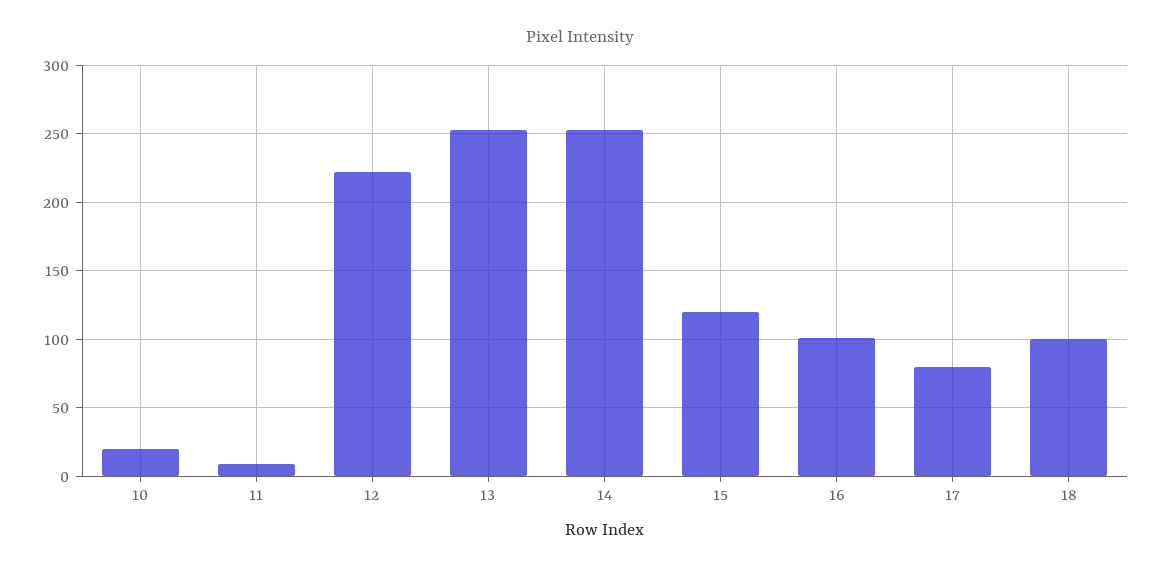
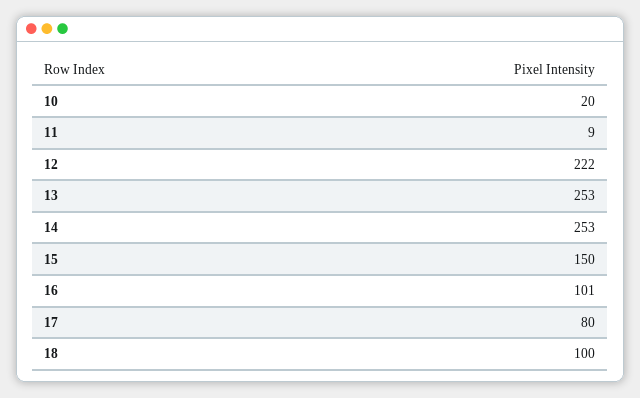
  {
    "10": 20,
    "11": 9,
    "12": 222,
    "13": 253,
    "14": 253,
-   "15": 120,
+   "15": 150,
    "16": 101,
    "17": 80,
    "18": 100
  }

